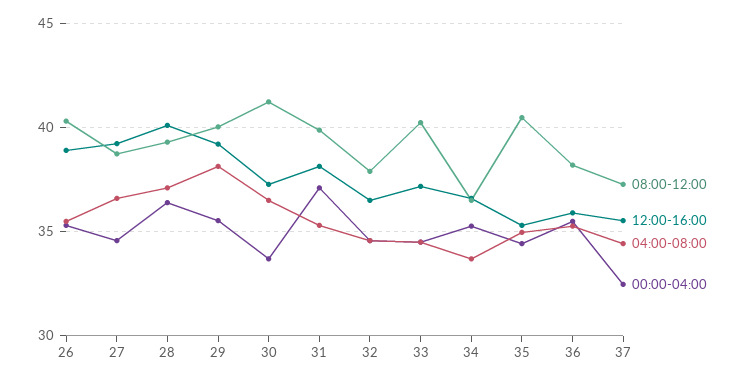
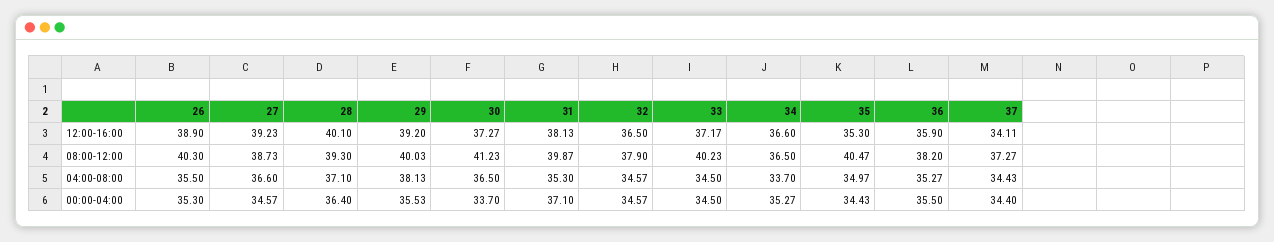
  {
    "08:00-12:00": {
      "26": 40.3,
      "27": 38.73,
      "28": 39.3,
      "29": 40.03,
      "30": 41.23,
      "31": 39.87,
      "32": 37.9,
      "33": 40.23,
      "34": 36.5,
      "35": 40.47,
      "36": 38.2,
      "37": 37.27
    },
    "12:00-16:00": {
      "26": 38.9,
      "27": 39.23,
      "28": 40.1,
      "29": 39.2,
      "30": 37.27,
      "31": 38.13,
      "32": 36.5,
      "33": 37.17,
      "34": 36.6,
      "35": 35.3,
      "36": 35.9,
-     "37": 35.5
+     "37": 34.11
    },
    "04:00-08:00": {
      "26": 35.5,
      "27": 36.6,
      "28": 37.1,
      "29": 38.13,
      "30": 36.5,
      "31": 35.3,
      "32": 34.57,
      "33": 34.5,
      "34": 33.7,
      "35": 34.97,
      "36": 35.27,
      "37": 34.43
    },
    "00:00-04:00": {
      "26": 35.3,
      "27": 34.57,
      "28": 36.4,
      "29": 35.53,
      "30": 33.7,
      "31": 37.1,
      "32": 34.57,
      "33": 34.5,
      "34": 35.27,
      "35": 34.43,
      "36": 35.5,
-     "37": 32.5
+     "37": 34.4
    }
  }

